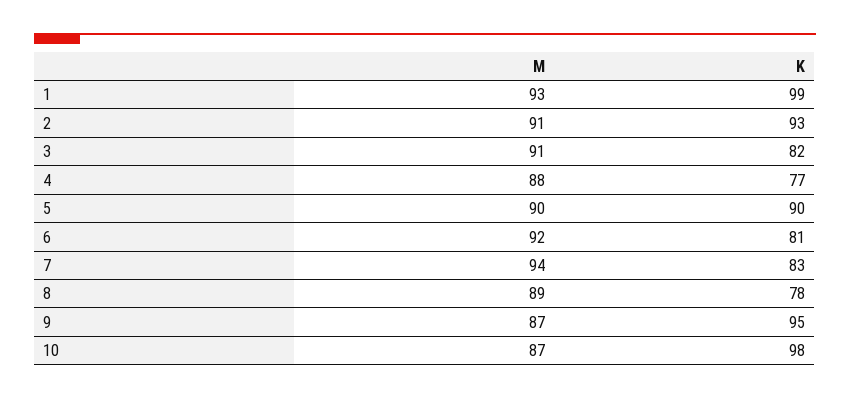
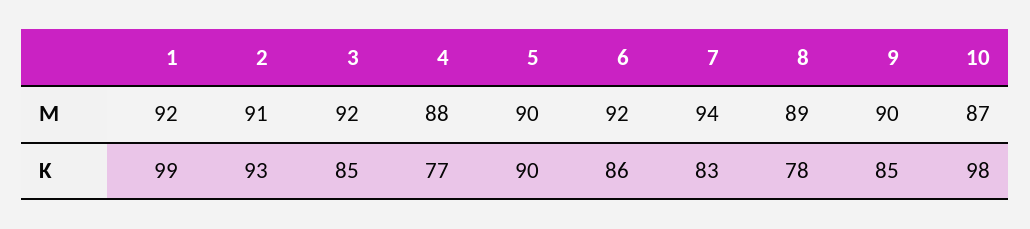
  {
    "M": {
-     "1": 93,
+     "1": 92,
      "2": 91,
-     "3": 91,
+     "3": 92,
      "4": 88,
      "5": 90,
      "6": 92,
      "7": 94,
      "8": 89,
-     "9": 87,
+     "9": 90,
      "10": 87
    },
    "K": {
      "1": 99,
      "2": 93,
-     "3": 82,
+     "3": 85,
      "4": 77,
      "5": 90,
-     "6": 81,
+     "6": 86,
      "7": 83,
      "8": 78,
-     "9": 95,
+     "9": 85,
      "10": 98
    }
  }

